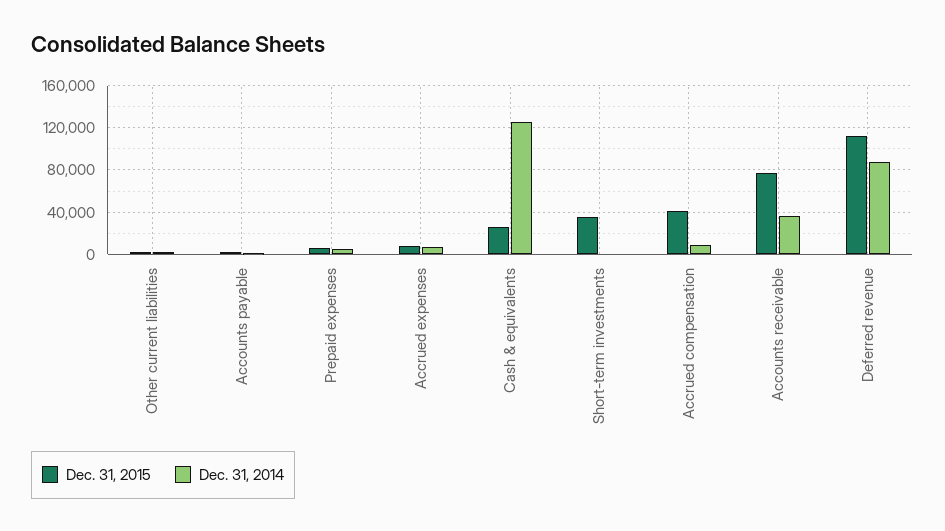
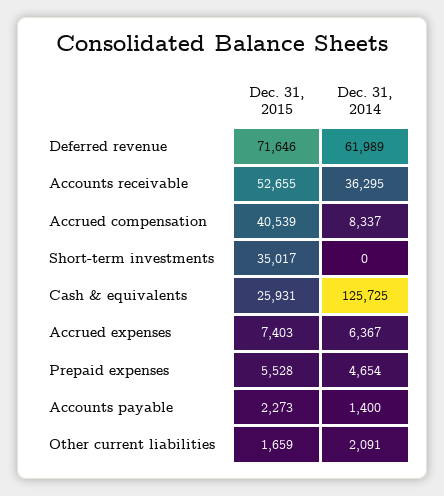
  {
    "Dec. 31, 2015": {
      "Other current liabilities": 1659,
      "Accounts payable": 2273,
      "Prepaid expenses": 5528,
      "Accrued expenses": 7403,
      "Cash & equivalents": 25931,
      "Short-term investments": 35017,
      "Accrued compensation": 40539,
-     "Accounts receivable": 80000,
+     "Accounts receivable": 52655,
-     "Deferred revenue": 110000
+     "Deferred revenue": 71646
    },
    "Dec. 31, 2014": {
      "Other current liabilities": 2091,
      "Accounts payable": 1400,
      "Prepaid expenses": 4654,
      "Accrued expenses": 6367,
      "Cash & equivalents": 125725,
      "Short-term investments": 0,
      "Accrued compensation": 8337,
      "Accounts receivable": 36295,
-     "Deferred revenue": 90000
+     "Deferred revenue": 61989
    }
  }

